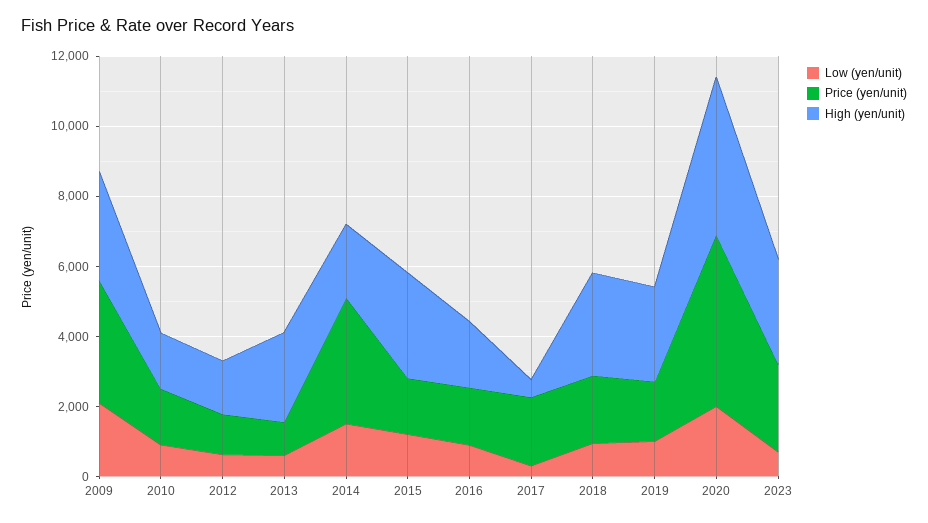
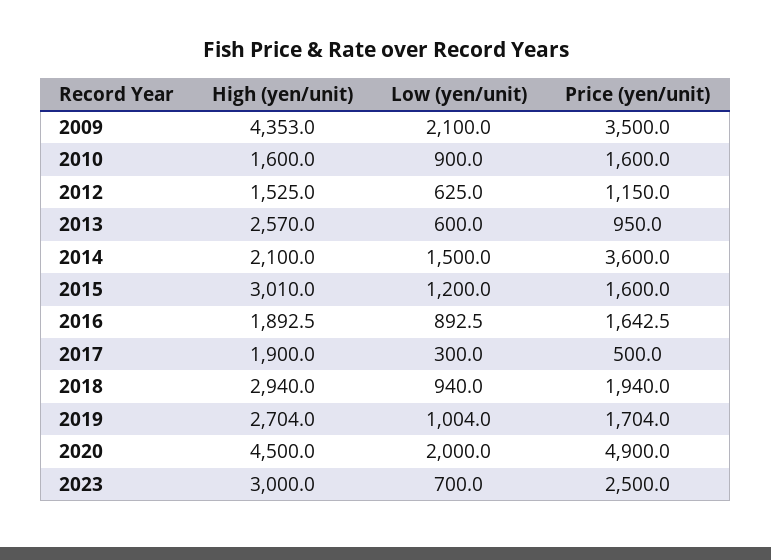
  {
    "Low (yen/unit)": {
      "2009": 2100,
      "2010": 900,
      "2012": 625,
      "2013": 600,
      "2014": 1500,
      "2015": 1200,
      "2016": 892.5,
      "2017": 300,
      "2018": 940,
      "2019": 1004,
      "2020": 2000,
      "2023": 700
    },
    "Price (yen/unit)": {
      "2009": 3500,
      "2010": 1600,
      "2012": 1150,
      "2013": 950,
      "2014": 3600,
      "2015": 1600,
      "2016": 1642.5,
-     "2017": 2000,
+     "2017": 500,
      "2018": 1940,
      "2019": 1704,
      "2020": 4900,
      "2023": 2500
    },
    "High (yen/unit)": {
-     "2009": 3000,
+     "2009": 4353,
      "2010": 1600,
      "2012": 1525,
      "2013": 2570,
      "2014": 2100,
      "2015": 3010,
      "2016": 1892.5,
-     "2017": 500,
+     "2017": 1900,
      "2018": 2940,
      "2019": 2704,
      "2020": 4500,
      "2023": 3000
    }
  }

